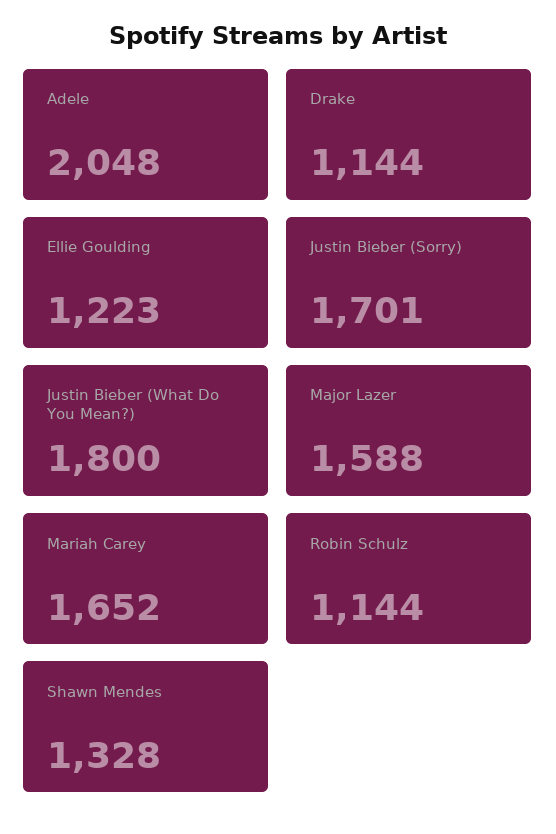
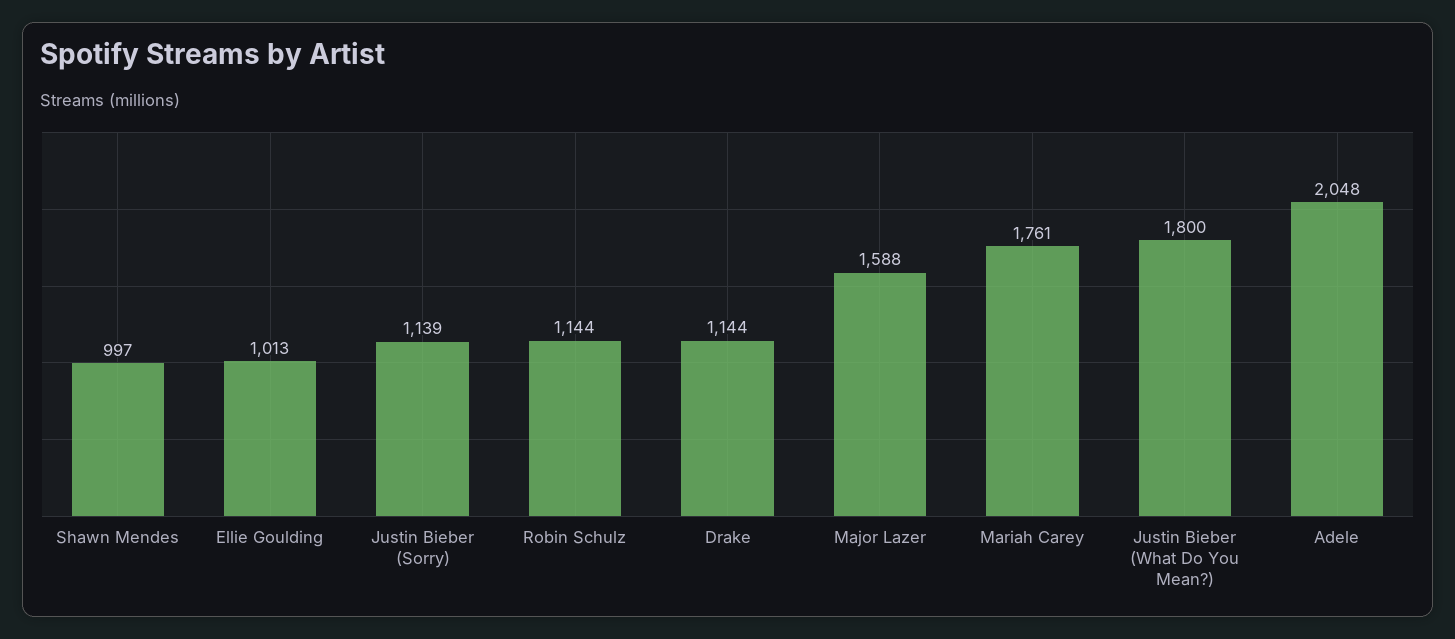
  {
    "Adele": 2048,
    "Drake": 1144,
-   "Ellie Goulding": 1223,
+   "Ellie Goulding": 1013,
-   "Justin Bieber (Sorry)": 1701,
+   "Justin Bieber (Sorry)": 1139,
    "Justin Bieber (What Do You Mean?)": 1800,
    "Major Lazer": 1588,
-   "Mariah Carey": 1652,
+   "Mariah Carey": 1761,
    "Robin Schulz": 1144,
-   "Shawn Mendes": 1328
+   "Shawn Mendes": 997
  }

